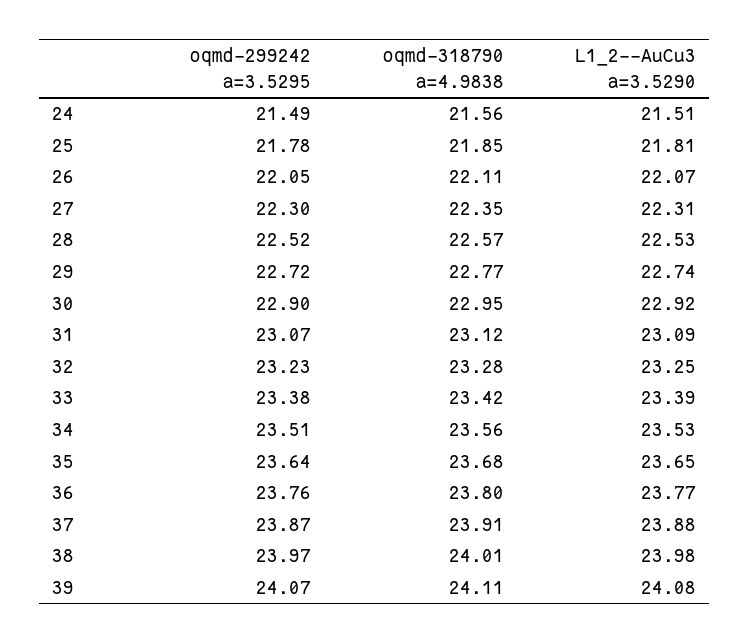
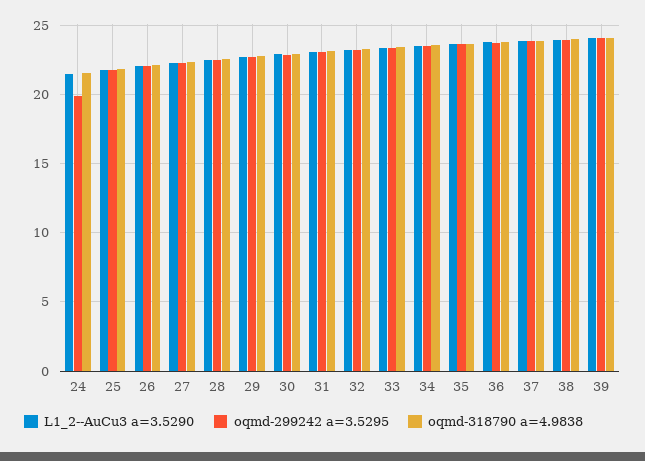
  {
    "oqmd-299242 a=3.5295": {
-     "24": 21.49,
+     "24": 20,
      "25": 21.78,
      "26": 22.05,
      "27": 22.3,
      "28": 22.52,
      "29": 22.72,
      "30": 22.9,
      "31": 23.07,
      "32": 23.23,
      "33": 23.38,
      "34": 23.51,
      "35": 23.64,
      "36": 23.76,
      "37": 23.87,
      "38": 23.97,
      "39": 24.07
    },
    "oqmd-318790 a=4.9838": {
      "24": 21.56,
      "25": 21.85,
      "26": 22.11,
      "27": 22.35,
      "28": 22.57,
      "29": 22.77,
      "30": 22.95,
      "31": 23.12,
      "32": 23.28,
      "33": 23.42,
      "34": 23.56,
      "35": 23.68,
      "36": 23.8,
      "37": 23.91,
      "38": 24.01,
      "39": 24.11
    },
    "L1_2--AuCu3 a=3.5290": {
      "24": 21.51,
      "25": 21.81,
      "26": 22.07,
      "27": 22.31,
      "28": 22.53,
      "29": 22.74,
      "30": 22.92,
      "31": 23.09,
      "32": 23.25,
      "33": 23.39,
      "34": 23.53,
      "35": 23.65,
      "36": 23.77,
      "37": 23.88,
      "38": 23.98,
      "39": 24.08
    }
  }

